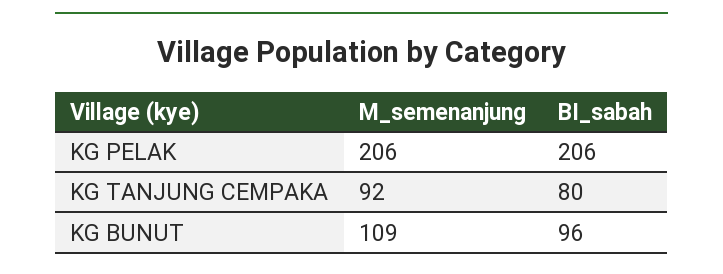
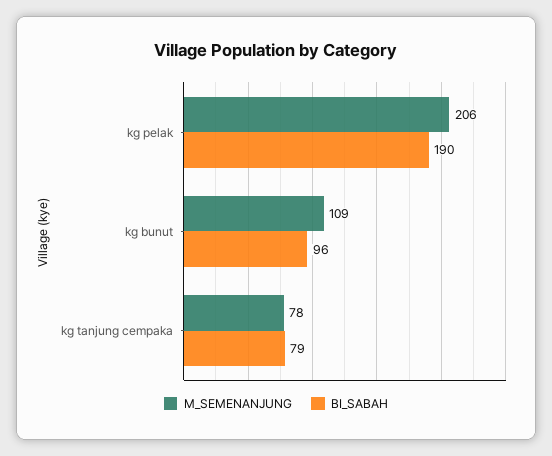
  {
    "M_semenanjung": {
      "KG PELAK": 206,
-     "KG TANJUNG CEMPAKA": 92,
+     "KG TANJUNG CEMPAKA": 78,
      "KG BUNUT": 109
    },
    "BI_sabah": {
-     "KG PELAK": 206,
+     "KG PELAK": 190,
-     "KG TANJUNG CEMPAKA": 80,
+     "KG TANJUNG CEMPAKA": 79,
      "KG BUNUT": 96
    }
  }

